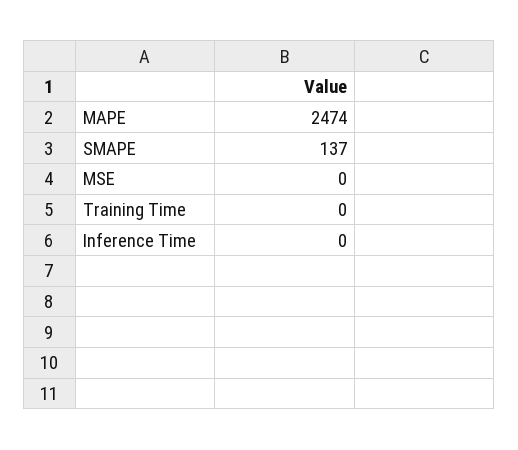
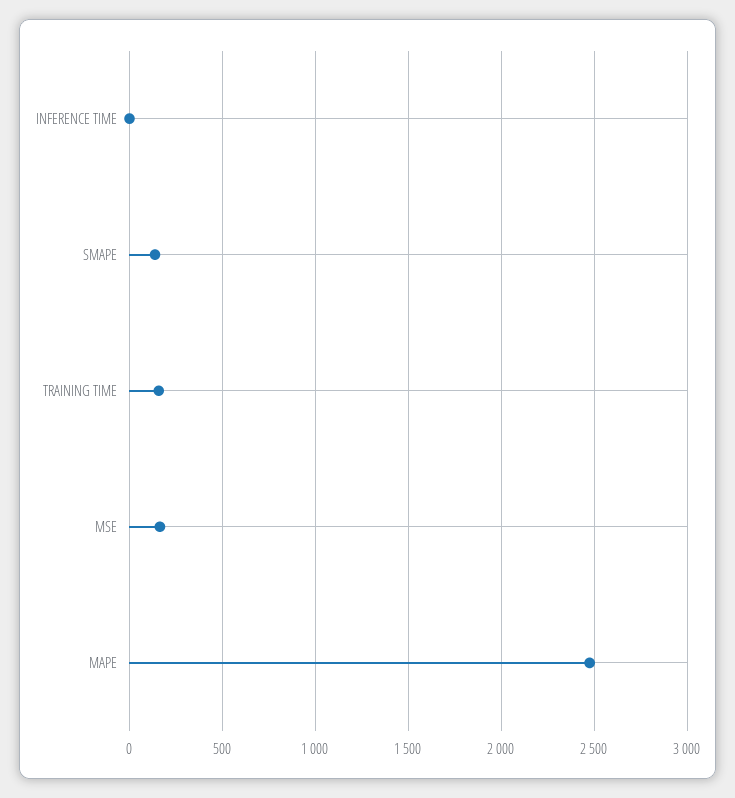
  {
    "MAPE": 2474,
    "SMAPE": 137,
-   "MSE": 0,
+   "MSE": 150,
-   "Training Time": 0,
+   "Training Time": 150,
    "Inference Time": 0
  }

